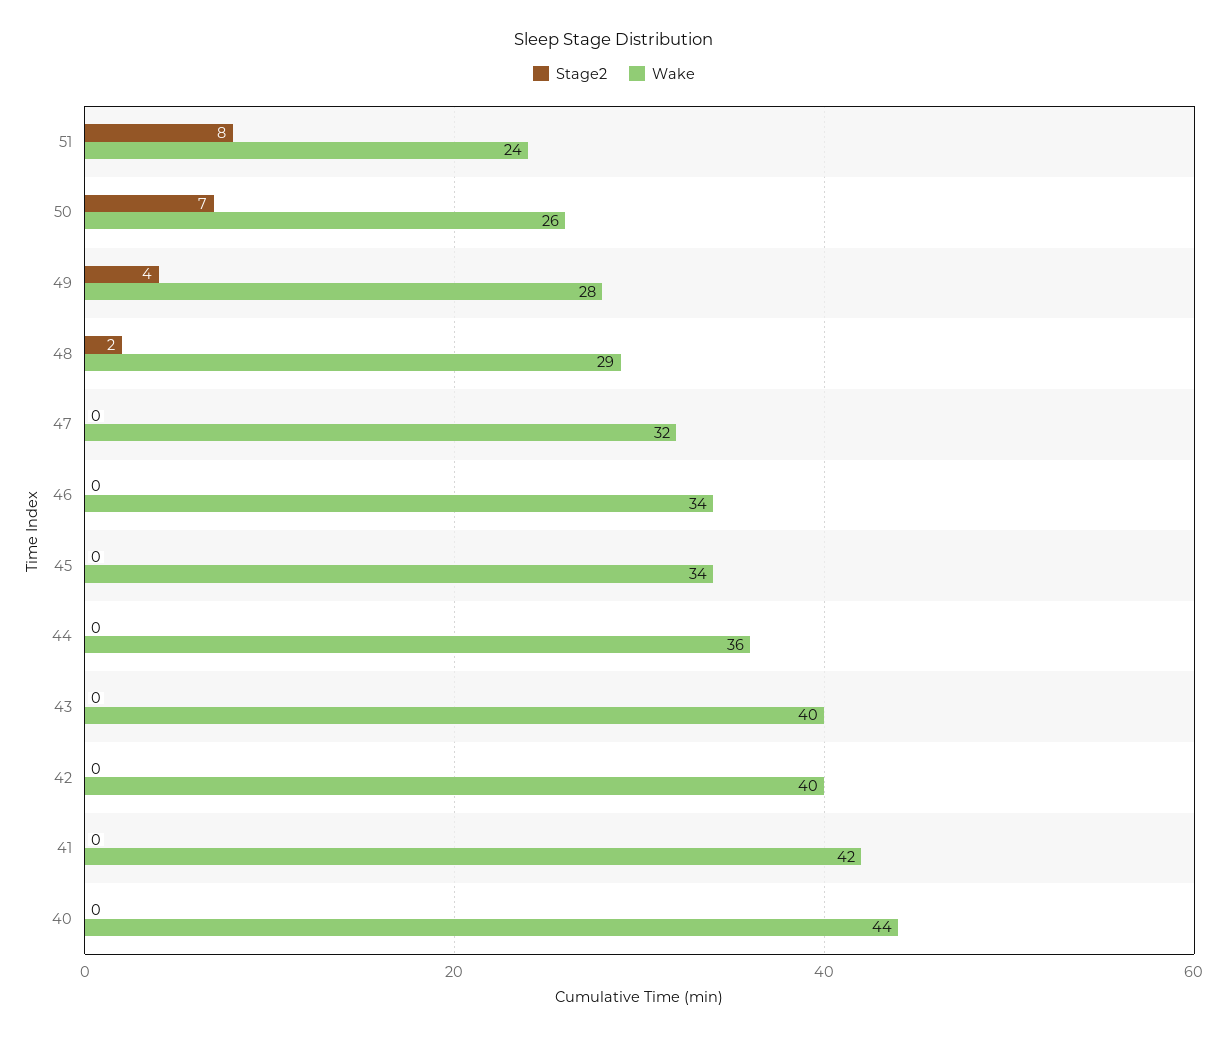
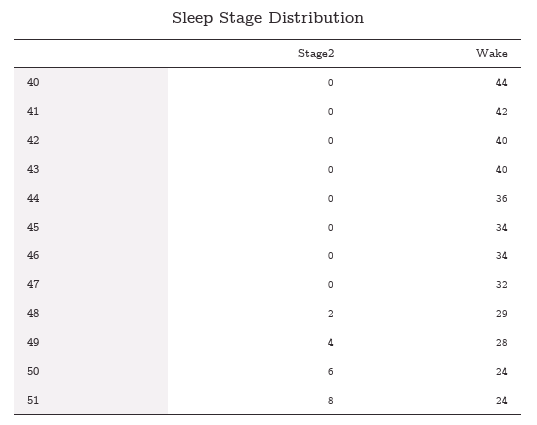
  {
    "Stage2": {
      "51": 8,
-     "50": 7,
+     "50": 6,
      "49": 4,
      "48": 2,
      "47": 0,
      "46": 0,
      "45": 0,
      "44": 0,
      "43": 0,
      "42": 0,
      "41": 0,
      "40": 0
    },
    "Wake": {
      "51": 24,
-     "50": 26,
+     "50": 24,
      "49": 28,
      "48": 29,
      "47": 32,
      "46": 34,
      "45": 34,
      "44": 36,
      "43": 40,
      "42": 40,
      "41": 42,
      "40": 44
    }
  }

